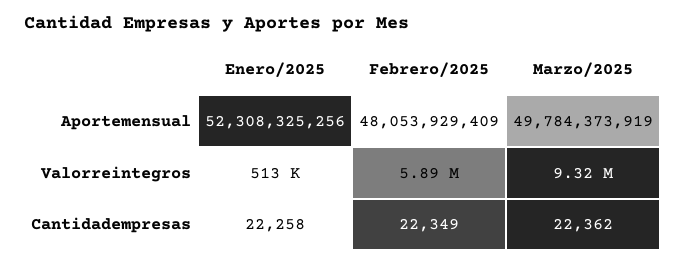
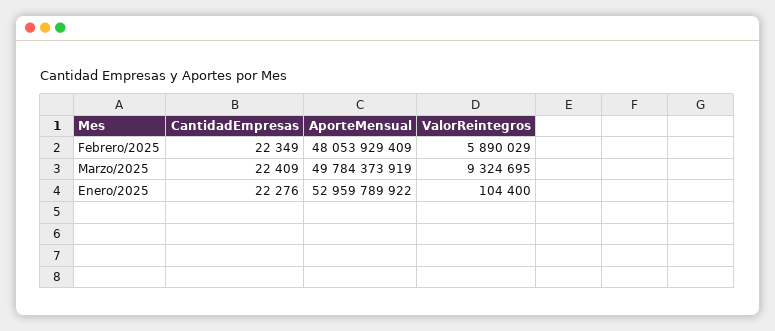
  {
    "Enero/2025": {
-     "Aportemensual": 52308325256,
+     "Aportemensual": 52959789922,
-     "Valorreintegros": 513000,
+     "Valorreintegros": 104400,
-     "Cantidadempresas": 22258
+     "Cantidadempresas": 22276
    },
    "Febrero/2025": {
      "Aportemensual": 48053929409,
      "Valorreintegros": 5890029,
      "Cantidadempresas": 22349
    },
    "Marzo/2025": {
      "Aportemensual": 49784373919,
      "Valorreintegros": 9324695,
-     "Cantidadempresas": 22362
+     "Cantidadempresas": 22409
    }
  }

